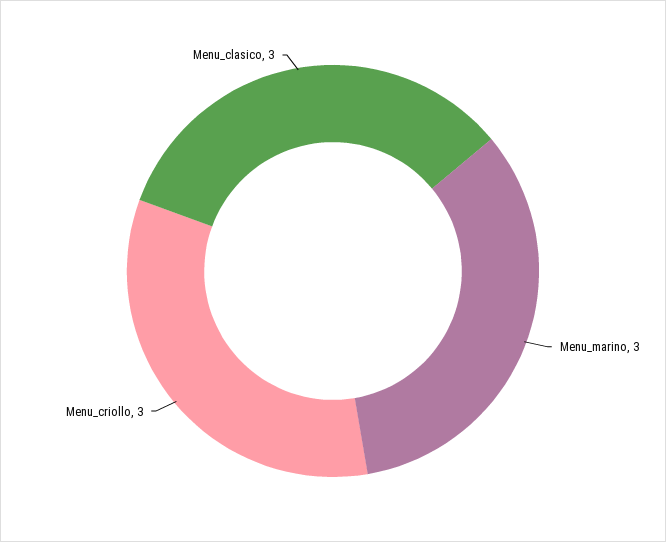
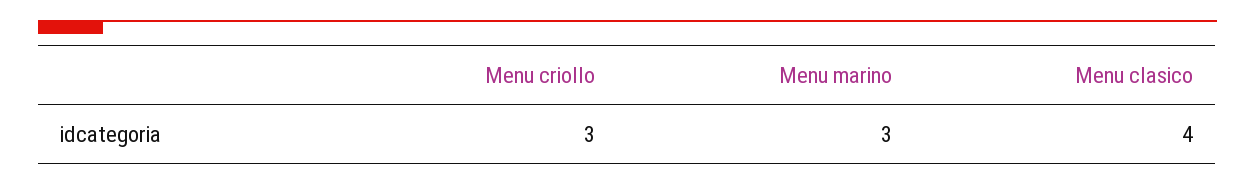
  {
    "Menu_marino": 3,
    "Menu_criollo": 3,
-   "Menu_clasico": 3
+   "Menu_clasico": 4
  }

